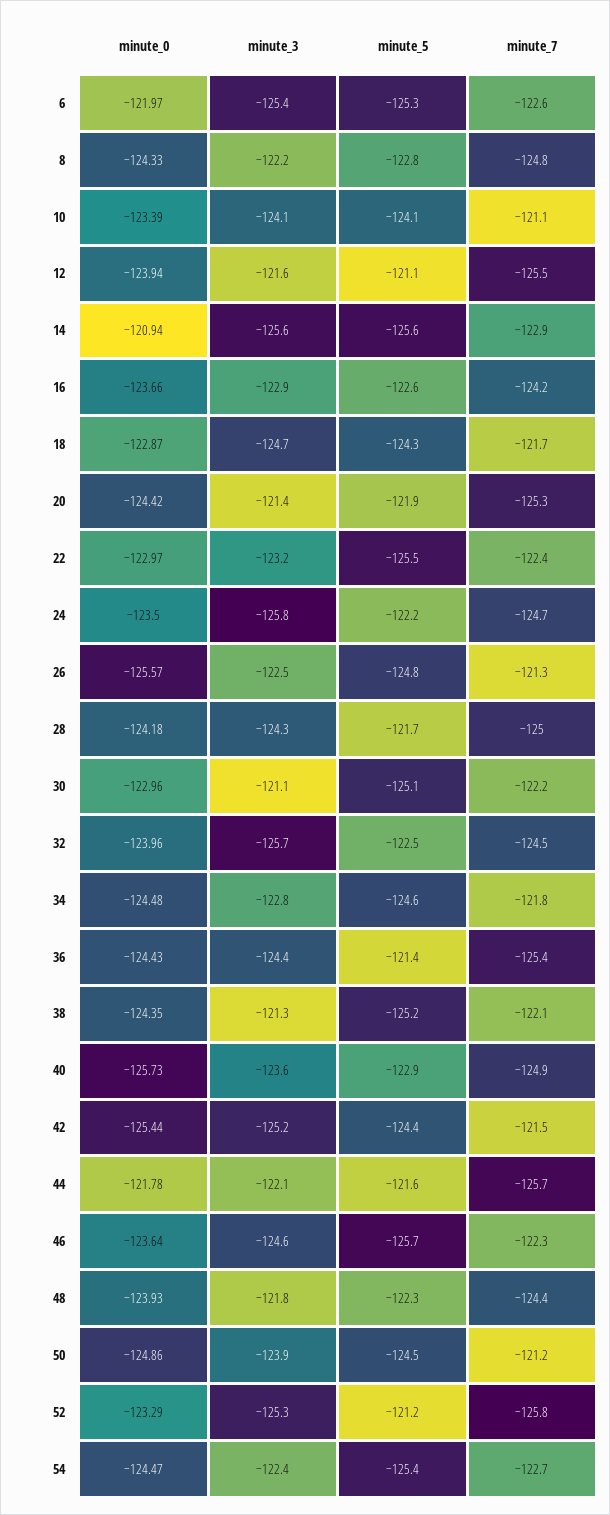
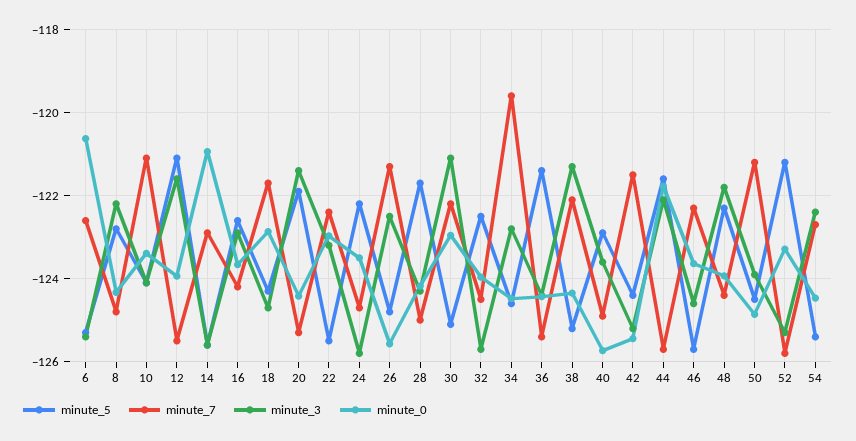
  {
    "minute_0": {
-     "6": -121.97,
+     "6": -120.6,
      "8": -124.33,
      "10": -123.39,
      "12": -123.94,
      "14": -120.94,
      "16": -123.66,
      "18": -122.87,
      "20": -124.42,
      "22": -122.97,
      "24": -123.5,
      "26": -125.57,
      "28": -124.18,
      "30": -122.96,
      "32": -123.96,
      "34": -124.48,
      "36": -124.43,
      "38": -124.35,
      "40": -125.73,
      "42": -125.44,
      "44": -121.78,
      "46": -123.64,
      "48": -123.93,
      "50": -124.86,
      "52": -123.29,
      "54": -124.47
    },
    "minute_3": {
      "6": -125.4,
      "8": -122.2,
      "10": -124.1,
      "12": -121.6,
      "14": -125.6,
      "16": -122.9,
      "18": -124.7,
      "20": -121.4,
      "22": -123.2,
      "24": -125.8,
      "26": -122.5,
      "28": -124.3,
      "30": -121.1,
      "32": -125.7,
      "34": -122.8,
      "36": -124.4,
      "38": -121.3,
      "40": -123.6,
      "42": -125.2,
      "44": -122.1,
      "46": -124.6,
      "48": -121.8,
      "50": -123.9,
      "52": -125.3,
      "54": -122.4
    },
    "minute_5": {
      "6": -125.3,
      "8": -122.8,
      "10": -124.1,
      "12": -121.1,
      "14": -125.6,
      "16": -122.6,
      "18": -124.3,
      "20": -121.9,
      "22": -125.5,
      "24": -122.2,
      "26": -124.8,
      "28": -121.7,
      "30": -125.1,
      "32": -122.5,
      "34": -124.6,
      "36": -121.4,
      "38": -125.2,
      "40": -122.9,
      "42": -124.4,
      "44": -121.6,
      "46": -125.7,
      "48": -122.3,
      "50": -124.5,
      "52": -121.2,
      "54": -125.4
    },
    "minute_7": {
      "6": -122.6,
      "8": -124.8,
      "10": -121.1,
      "12": -125.5,
      "14": -122.9,
      "16": -124.2,
      "18": -121.7,
      "20": -125.3,
      "22": -122.4,
      "24": -124.7,
      "26": -121.3,
      "28": -125,
      "30": -122.2,
      "32": -124.5,
-     "34": -121.8,
+     "34": -119.6,
      "36": -125.4,
      "38": -122.1,
      "40": -124.9,
      "42": -121.5,
      "44": -125.7,
      "46": -122.3,
      "48": -124.4,
      "50": -121.2,
      "52": -125.8,
      "54": -122.7
    }
  }

